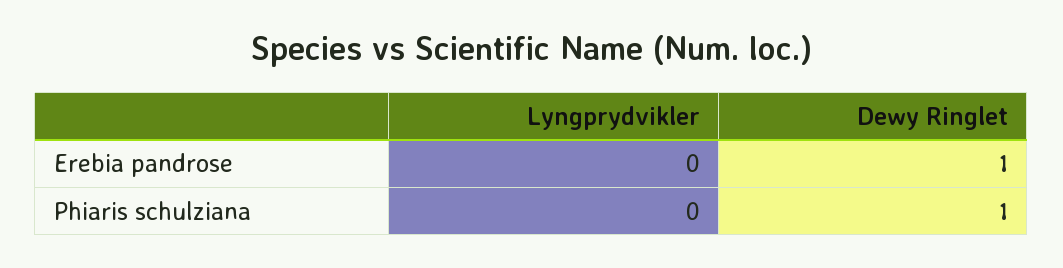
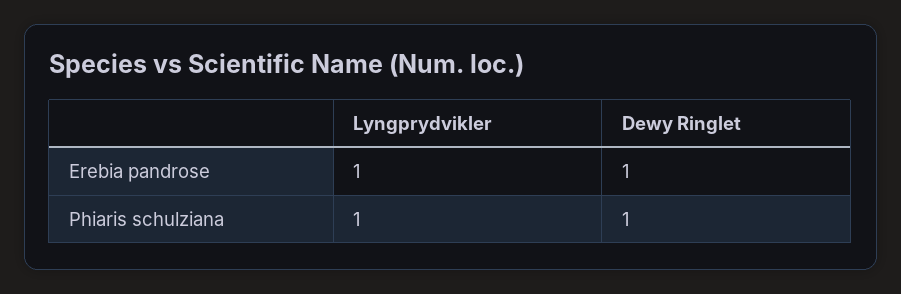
  {
    "Lyngprydvikler": {
-     "Erebia pandrose": 0,
+     "Erebia pandrose": 1,
-     "Phiaris schulziana": 0
+     "Phiaris schulziana": 1
    },
    "Dewy Ringlet": {
      "Erebia pandrose": 1,
      "Phiaris schulziana": 1
    }
  }

